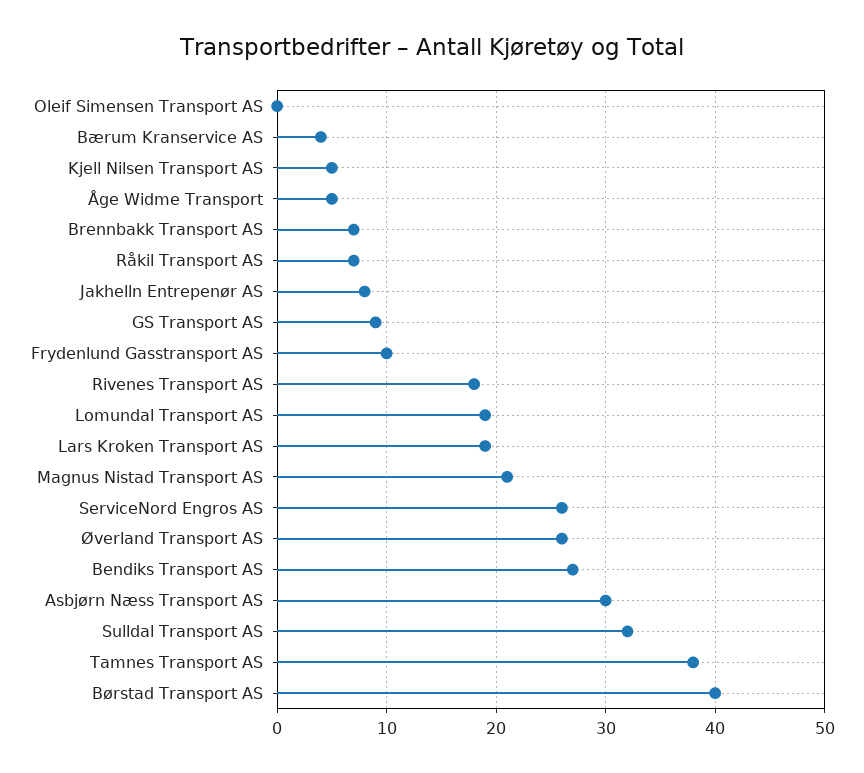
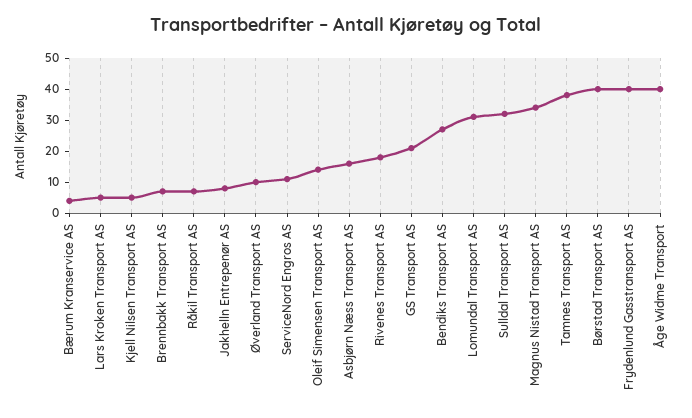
  {
-   "Oleif Simensen Transport AS": 0,
+   "Oleif Simensen Transport AS": 15,
    "Bærum Kranservice AS": 4,
    "Kjell Nilsen Transport AS": 5,
-   "Åge Widme Transport": 5,
+   "Åge Widme Transport": 40,
    "Brennbakk Transport AS": 7,
    "Råkil Transport AS": 7,
    "Jakhelln Entrepenør AS": 8,
-   "GS Transport AS": 9,
+   "GS Transport AS": 20,
-   "Frydenlund Gasstransport AS": 10,
+   "Frydenlund Gasstransport AS": 40,
    "Rivenes Transport AS": 18,
-   "Lomundal Transport AS": 19,
+   "Lomundal Transport AS": 30,
-   "Lars Kroken Transport AS": 19,
+   "Lars Kroken Transport AS": 5,
-   "Magnus Nistad Transport AS": 21,
+   "Magnus Nistad Transport AS": 35,
-   "ServiceNord Engros AS": 26,
+   "ServiceNord Engros AS": 10,
-   "Øverland Transport AS": 26,
+   "Øverland Transport AS": 10,
    "Bendiks Transport AS": 27,
-   "Asbjørn Næss Transport AS": 30,
+   "Asbjørn Næss Transport AS": 15,
    "Sulldal Transport AS": 32,
    "Tamnes Transport AS": 38,
    "Børstad Transport AS": 40
  }

